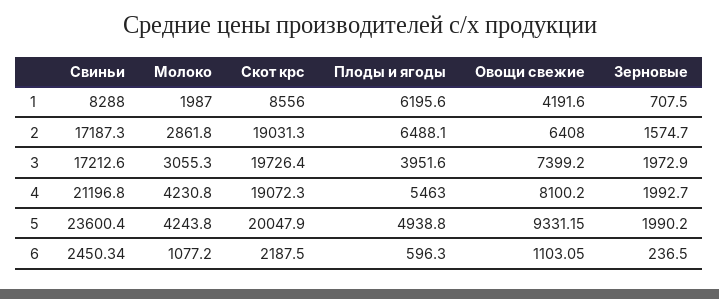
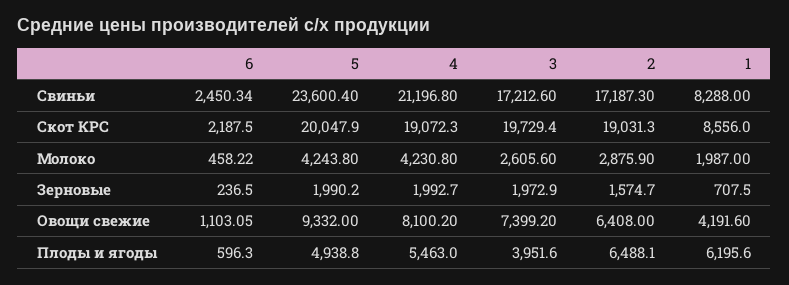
  {
    "Свиньи": {
      "1": 8288,
      "2": 17187.3,
      "3": 17212.6,
      "4": 21196.8,
      "5": 23600.4,
      "6": 2450.34
    },
    "Молоко": {
      "1": 1987,
-     "2": 2861.8,
+     "2": 2875.9,
-     "3": 3055.3,
+     "3": 2605.6,
      "4": 4230.8,
      "5": 4243.8,
-     "6": 1077.2
+     "6": 458.22
    },
    "Скот крс": {
      "1": 8556,
      "2": 19031.3,
-     "3": 19726.4,
+     "3": 19729.4,
      "4": 19072.3,
      "5": 20047.9,
      "6": 2187.5
    },
    "Плоды и ягоды": {
      "1": 6195.6,
      "2": 6488.1,
      "3": 3951.6,
      "4": 5463,
      "5": 4938.8,
      "6": 596.3
    },
    "Овощи свежие": {
      "1": 4191.6,
      "2": 6408,
      "3": 7399.2,
      "4": 8100.2,
-     "5": 9331.15,
+     "5": 9332,
      "6": 1103.05
    },
    "Зерновые": {
      "1": 707.5,
      "2": 1574.7,
      "3": 1972.9,
      "4": 1992.7,
      "5": 1990.2,
      "6": 236.5
    }
  }

